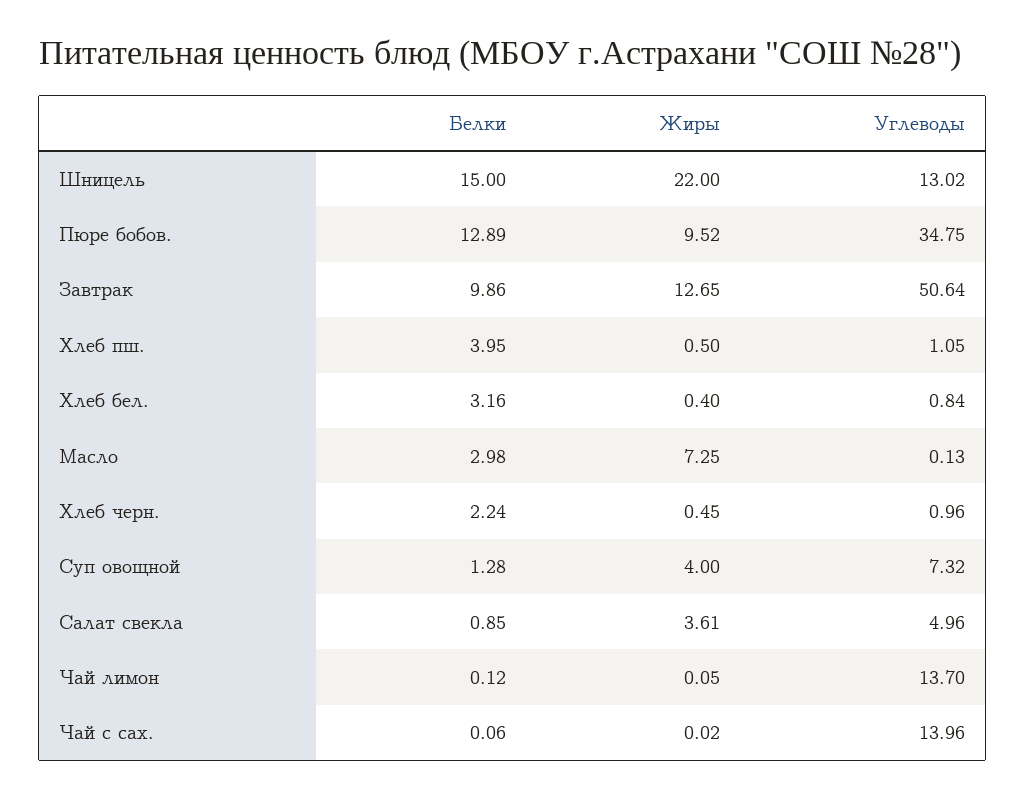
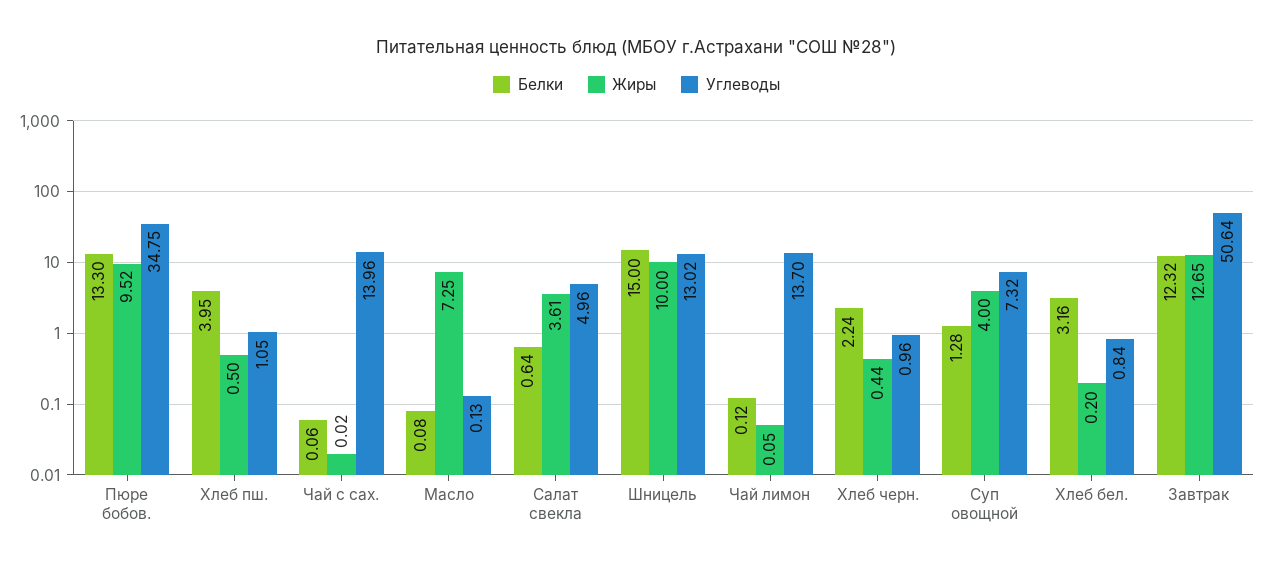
  {
    "Белки": {
      "Шницель": 15,
-     "Пюре бобов.": 12.89,
+     "Пюре бобов.": 13.3,
-     "Завтрак": 9.86,
+     "Завтрак": 12.32,
      "Хлеб пш.": 3.95,
      "Хлеб бел.": 3.16,
-     "Масло": 2.98,
+     "Масло": 0.08,
      "Хлеб черн.": 2.24,
      "Суп овощной": 1.28,
-     "Салат свекла": 0.85,
+     "Салат свекла": 0.64,
      "Чай лимон": 0.12,
      "Чай с сах.": 0.06
    },
    "Жиры": {
-     "Шницель": 22,
+     "Шницель": 10,
      "Пюре бобов.": 9.52,
      "Завтрак": 12.65,
      "Хлеб пш.": 0.5,
-     "Хлеб бел.": 0.4,
+     "Хлеб бел.": 0.2,
      "Масло": 7.25,
-     "Хлеб черн.": 0.45,
+     "Хлеб черн.": 0.44,
      "Суп овощной": 4,
      "Салат свекла": 3.61,
      "Чай лимон": 0.05,
      "Чай с сах.": 0.02
    },
    "Углеводы": {
      "Шницель": 13.02,
      "Пюре бобов.": 34.75,
      "Завтрак": 50.64,
      "Хлеб пш.": 1.05,
      "Хлеб бел.": 0.84,
      "Масло": 0.13,
      "Хлеб черн.": 0.96,
      "Суп овощной": 7.32,
      "Салат свекла": 4.96,
      "Чай лимон": 13.7,
      "Чай с сах.": 13.96
    }
  }

